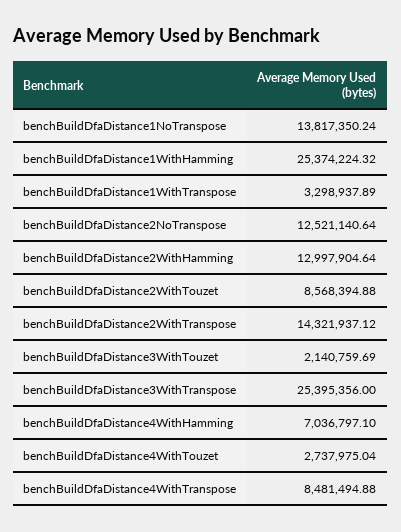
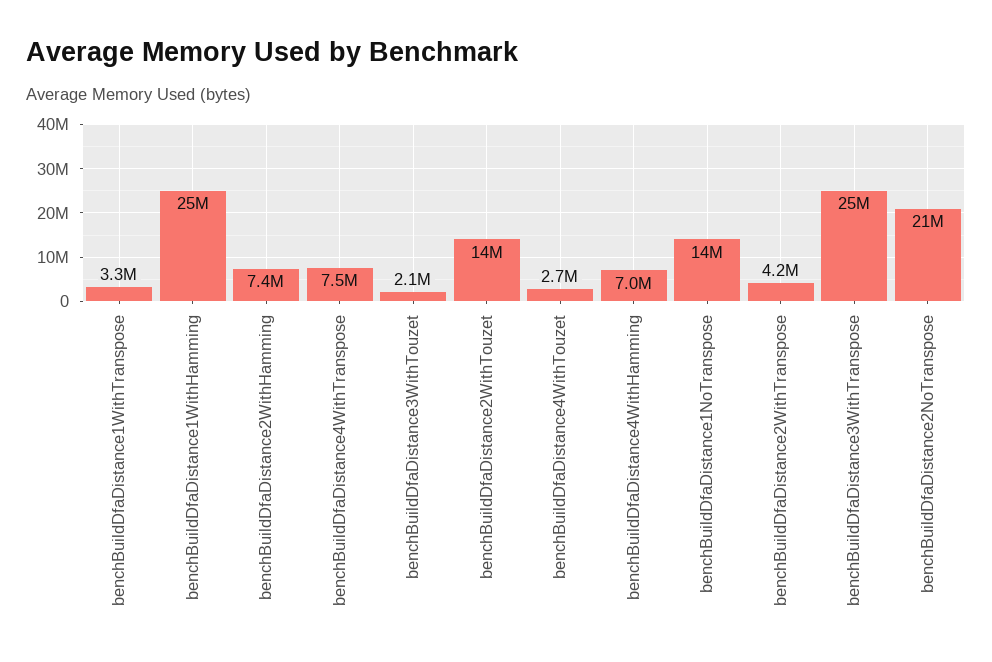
  {
    "benchBuildDfaDistance1NoTranspose": 13817350.24,
    "benchBuildDfaDistance1WithHamming": 25374224.32,
    "benchBuildDfaDistance1WithTranspose": 3298937.89,
-   "benchBuildDfaDistance2NoTranspose": 12521140.64,
+   "benchBuildDfaDistance2NoTranspose": 21000000,
-   "benchBuildDfaDistance2WithHamming": 12997904.64,
+   "benchBuildDfaDistance2WithHamming": 7400000,
-   "benchBuildDfaDistance2WithTouzet": 8568394.88,
+   "benchBuildDfaDistance2WithTouzet": 14000000,
-   "benchBuildDfaDistance2WithTranspose": 14321937.12,
+   "benchBuildDfaDistance2WithTranspose": 4200000,
    "benchBuildDfaDistance3WithTouzet": 2140759.69,
    "benchBuildDfaDistance3WithTranspose": 25395356,
    "benchBuildDfaDistance4WithHamming": 7036797.1,
    "benchBuildDfaDistance4WithTouzet": 2737975.04,
-   "benchBuildDfaDistance4WithTranspose": 8481494.88
+   "benchBuildDfaDistance4WithTranspose": 7500000
  }

